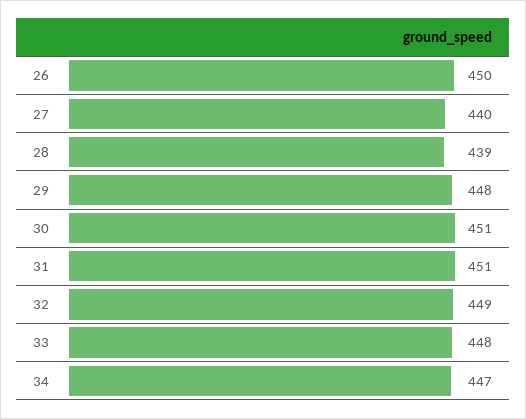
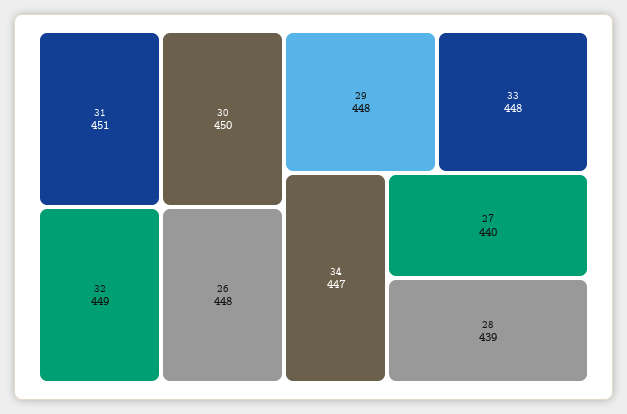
  {
-   "26": 450,
+   "26": 448,
    "27": 440,
    "28": 439,
    "29": 448,
-   "30": 451,
+   "30": 450,
    "31": 451,
    "32": 449,
    "33": 448,
    "34": 447
  }

